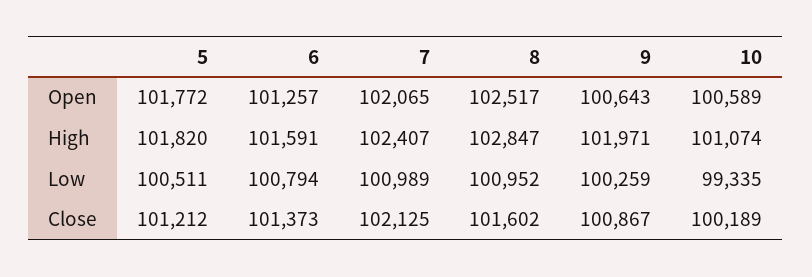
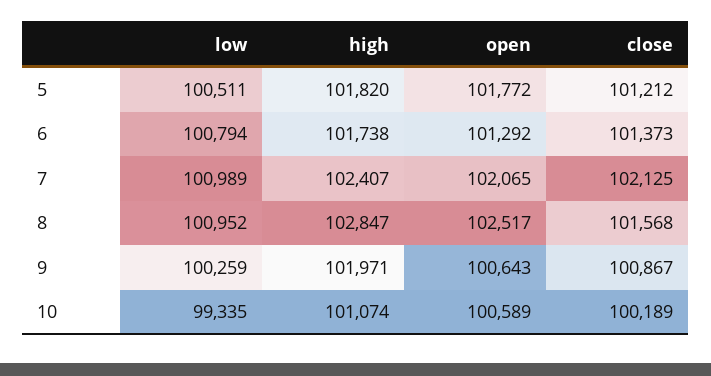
  {
    "5": {
      "Open": 101772,
      "High": 101820,
      "Low": 100511,
      "Close": 101212
    },
    "6": {
-     "Open": 101257,
+     "Open": 101292,
-     "High": 101591,
+     "High": 101738,
      "Low": 100794,
      "Close": 101373
    },
    "7": {
      "Open": 102065,
      "High": 102407,
      "Low": 100989,
      "Close": 102125
    },
    "8": {
      "Open": 102517,
      "High": 102847,
      "Low": 100952,
-     "Close": 101602
+     "Close": 101568
    },
    "9": {
      "Open": 100643,
      "High": 101971,
      "Low": 100259,
      "Close": 100867
    },
    "10": {
      "Open": 100589,
      "High": 101074,
      "Low": 99335,
      "Close": 100189
    }
  }

